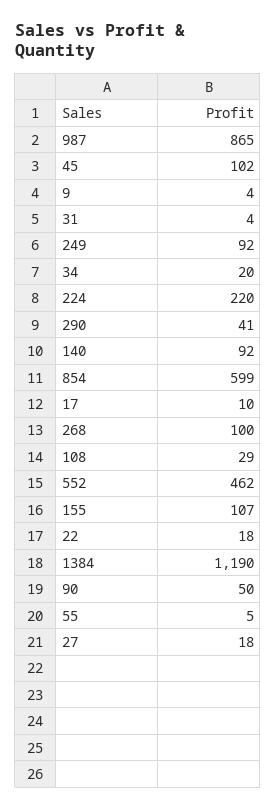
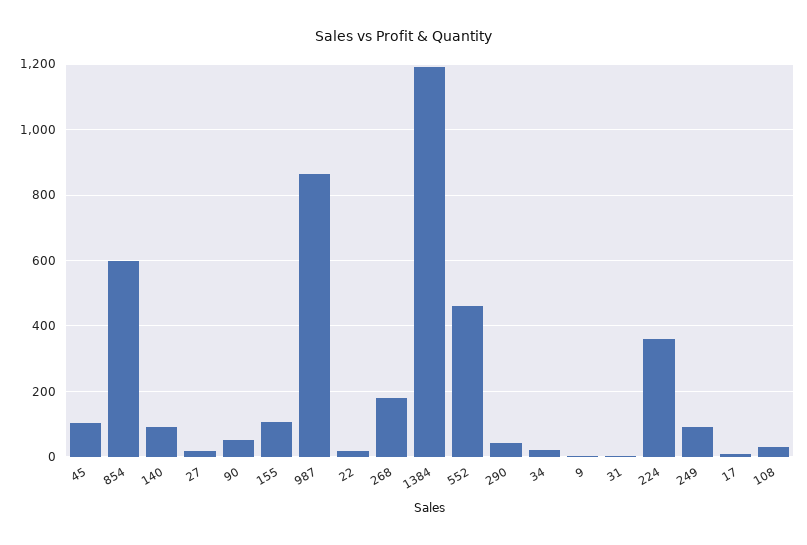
  {
    "987": 865,
    "45": 102,
    "9": 4,
    "31": 4,
    "249": 92,
    "34": 20,
-   "224": 220,
+   "224": 360,
    "290": 41,
    "140": 92,
    "854": 599,
    "17": 10,
-   "268": 100,
+   "268": 180,
    "108": 29,
    "552": 462,
    "155": 107,
    "22": 18,
    "1384": 1190,
    "90": 50,
-   "55": 5,
    "27": 18
  }

